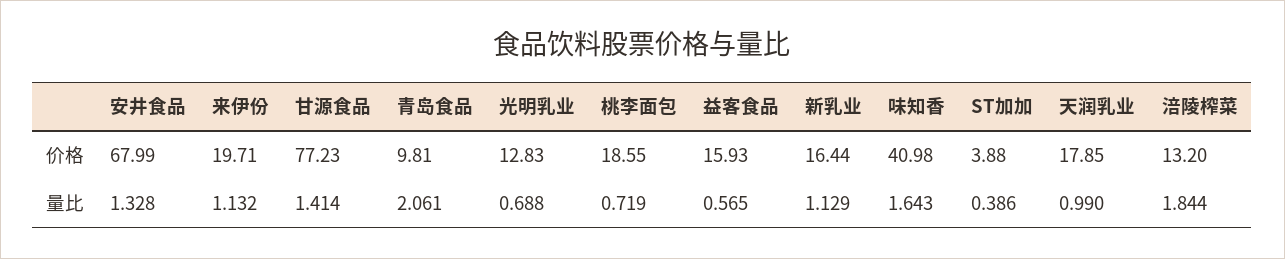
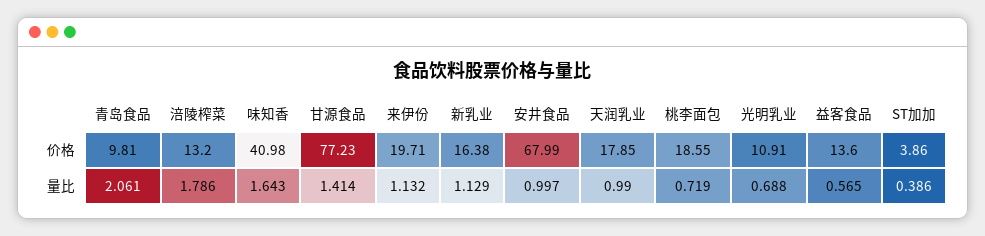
  {
    "安井食品": {
      "价格": 67.99,
-     "量比": 1.328
+     "量比": 0.997
    },
    "来伊份": {
      "价格": 19.71,
      "量比": 1.132
    },
    "甘源食品": {
      "价格": 77.23,
      "量比": 1.414
    },
    "青岛食品": {
      "价格": 9.81,
      "量比": 2.061
    },
    "光明乳业": {
-     "价格": 12.83,
+     "价格": 10.91,
      "量比": 0.688
    },
    "桃李面包": {
      "价格": 18.55,
      "量比": 0.719
    },
    "益客食品": {
-     "价格": 15.93,
+     "价格": 13.6,
      "量比": 0.565
    },
    "新乳业": {
-     "价格": 16.44,
+     "价格": 16.38,
      "量比": 1.129
    },
    "味知香": {
      "价格": 40.98,
      "量比": 1.643
    },
    "ST加加": {
-     "价格": 3.88,
+     "价格": 3.86,
      "量比": 0.386
    },
    "天润乳业": {
      "价格": 17.85,
      "量比": 0.99
    },
    "涪陵榨菜": {
      "价格": 13.2,
-     "量比": 1.844
+     "量比": 1.786
    }
  }

